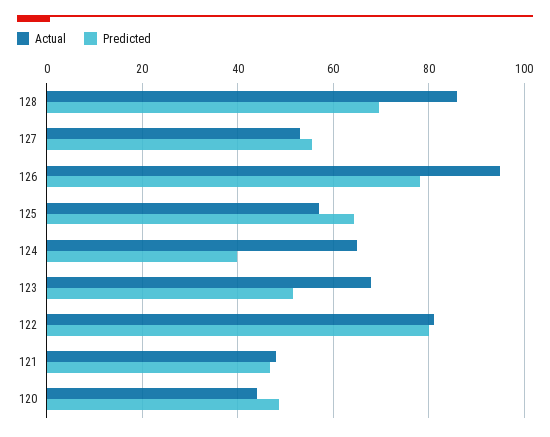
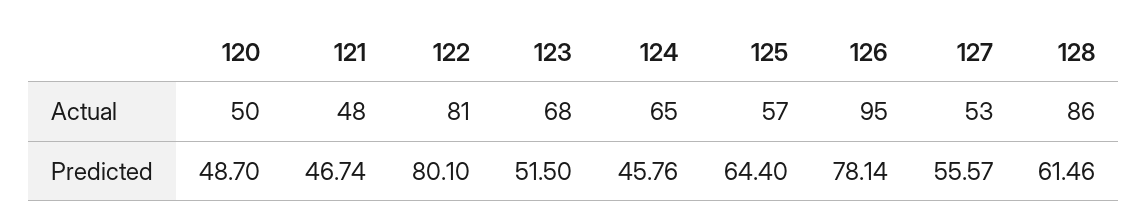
  {
    "Actual": {
      "128": 86,
      "127": 53,
      "126": 95,
      "125": 57,
      "124": 65,
      "123": 68,
      "122": 81,
      "121": 48,
-     "120": 44
+     "120": 50
    },
    "Predicted": {
-     "128": 70,
+     "128": 61.46,
      "127": 55.57,
      "126": 78.14,
      "125": 64.4,
-     "124": 40,
+     "124": 45.76,
      "123": 51.5,
      "122": 80.1,
      "121": 46.74,
      "120": 48.7
    }
  }

